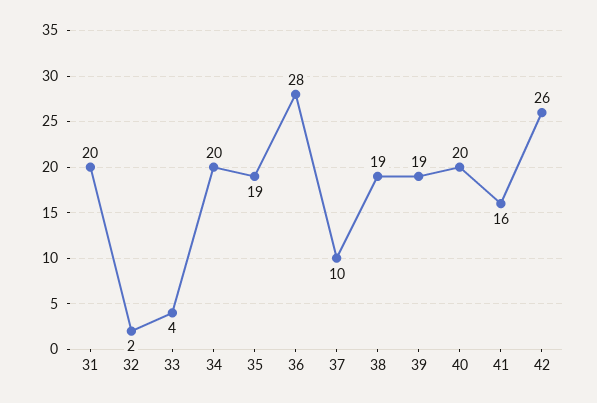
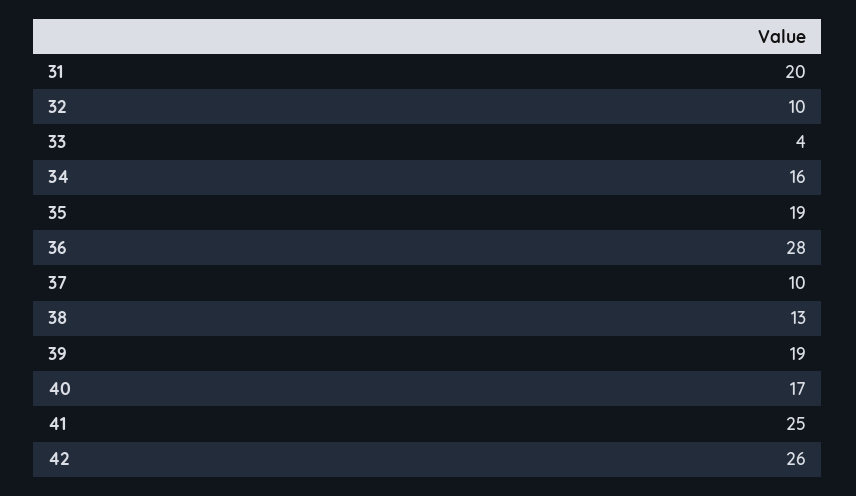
  {
    "31": 20,
-   "32": 2,
+   "32": 10,
    "33": 4,
-   "34": 20,
+   "34": 16,
    "35": 19,
    "36": 28,
    "37": 10,
-   "38": 19,
+   "38": 13,
    "39": 19,
-   "40": 20,
+   "40": 17,
-   "41": 16,
+   "41": 25,
    "42": 26
  }

